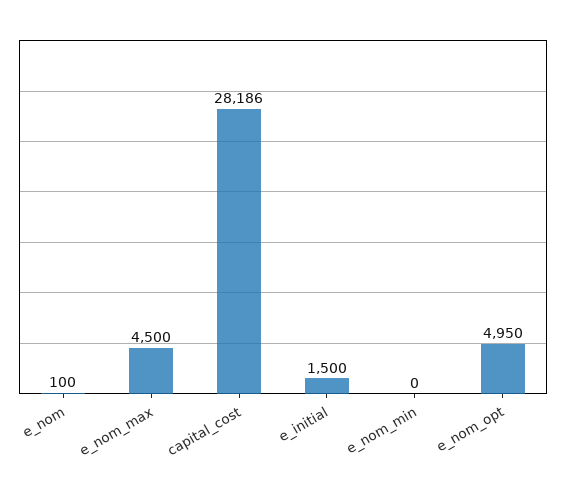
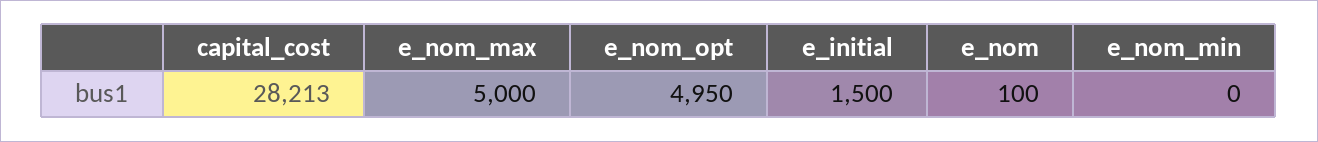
  {
    "e_nom": 100,
-   "e_nom_max": 4500,
+   "e_nom_max": 5000,
-   "capital_cost": 28186,
+   "capital_cost": 28213,
    "e_initial": 1500,
    "e_nom_min": 0,
    "e_nom_opt": 4950
  }

